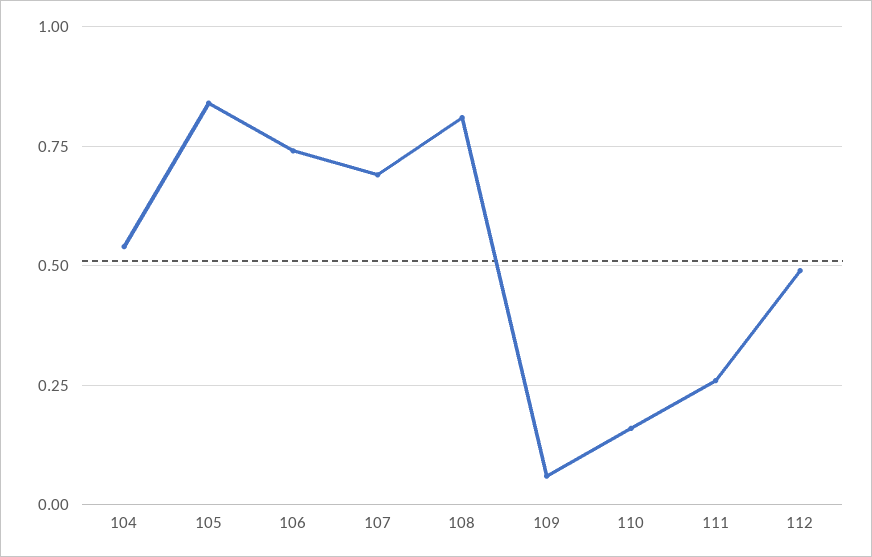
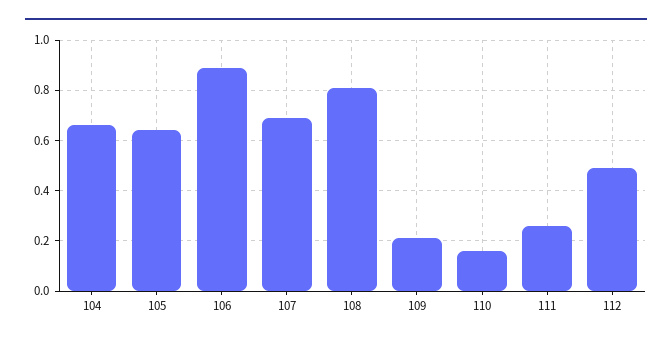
  {
-   "104": 0.55,
+   "104": 0.65,
-   "105": 0.85,
+   "105": 0.65,
-   "106": 0.75,
+   "106": 0.9,
    "107": 0.7,
    "108": 0.8,
-   "109": 0.05,
+   "109": 0.2,
    "110": 0.15,
    "111": 0.25,
    "112": 0.5
  }

